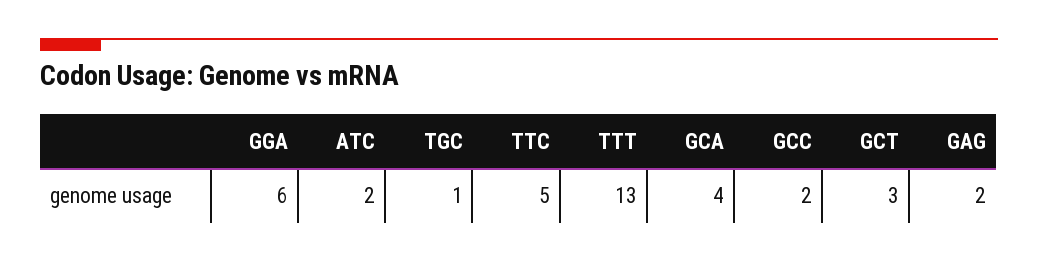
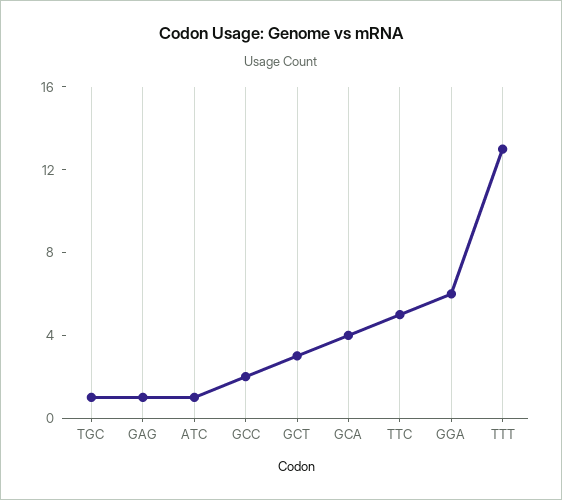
  {
    "GGA": 6,
-   "ATC": 2,
+   "ATC": 1,
    "TGC": 1,
    "TTC": 5,
    "TTT": 13,
    "GCA": 4,
    "GCC": 2,
    "GCT": 3,
-   "GAG": 2
+   "GAG": 1
  }

